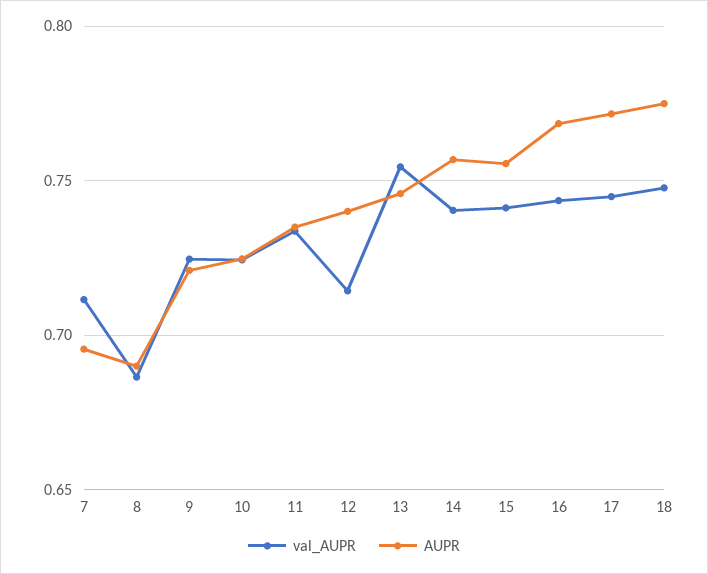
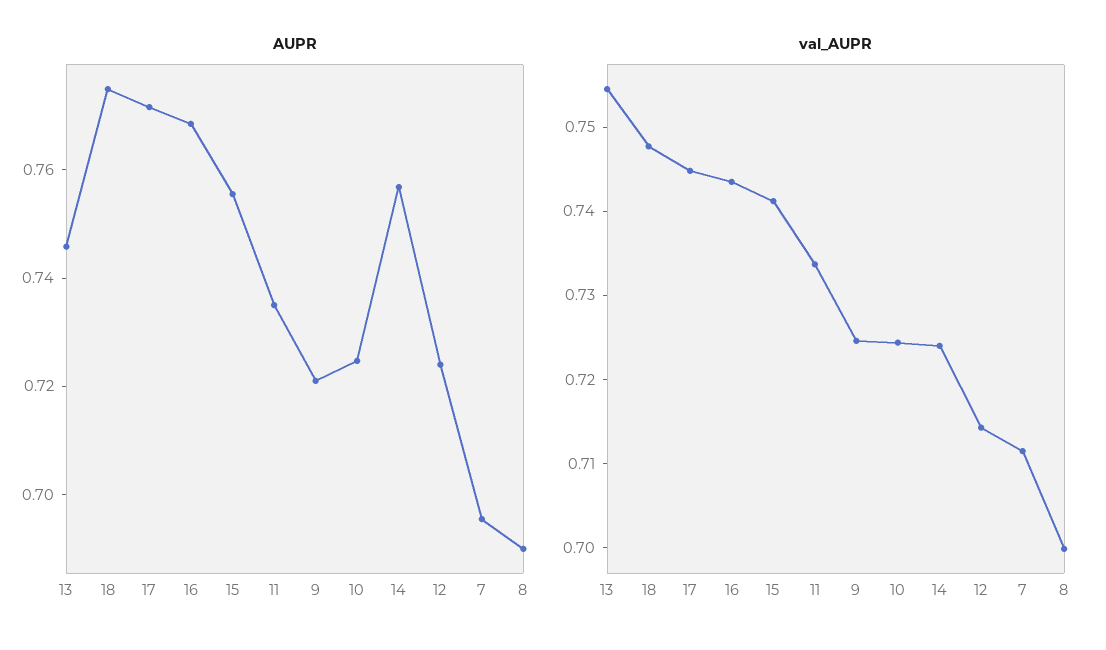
  {
    "val_AUPR": {
      "7": 0.712,
-     "8": 0.685,
+     "8": 0.7,
      "9": 0.724,
      "10": 0.724,
      "11": 0.734,
      "12": 0.714,
      "13": 0.754,
-     "14": 0.74,
+     "14": 0.724,
      "15": 0.742,
      "16": 0.744,
      "17": 0.744,
      "18": 0.748
    },
    "AUPR": {
      "7": 0.695,
      "8": 0.69,
      "9": 0.72,
      "10": 0.725,
      "11": 0.735,
-     "12": 0.74,
+     "12": 0.725,
      "13": 0.745,
      "14": 0.755,
      "15": 0.755,
      "16": 0.77,
      "17": 0.77,
      "18": 0.775
    }
  }

